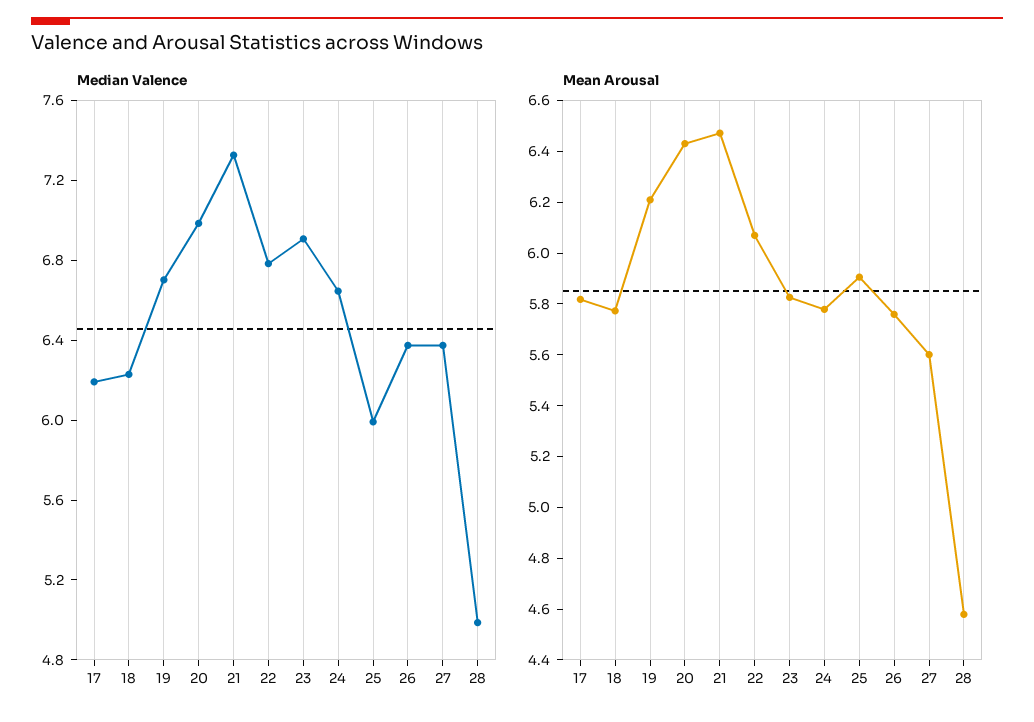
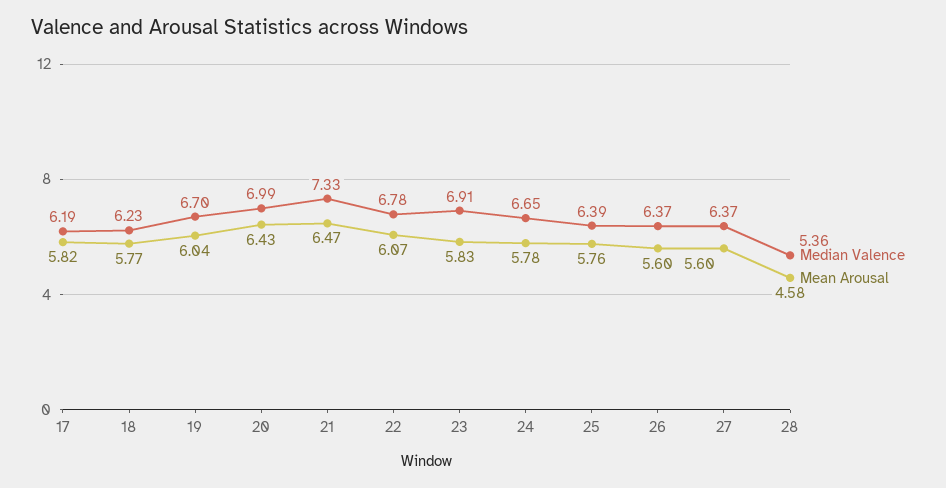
  {
    "Median Valence": {
      "17": 6.19,
      "18": 6.23,
      "19": 6.7,
      "20": 6.99,
      "21": 7.33,
      "22": 6.78,
      "23": 6.91,
      "24": 6.65,
-     "25": 6,
+     "25": 6.39,
      "26": 6.37,
      "27": 6.37,
-     "28": 5
+     "28": 5.36
    },
    "Mean Arousal": {
      "17": 5.82,
      "18": 5.77,
-     "19": 6.2,
+     "19": 6.04,
      "20": 6.43,
      "21": 6.47,
      "22": 6.07,
      "23": 5.83,
      "24": 5.78,
-     "25": 5.9,
+     "25": 5.76,
-     "26": 5.75,
+     "26": 5.6,
      "27": 5.6,
      "28": 4.58
    }
  }

